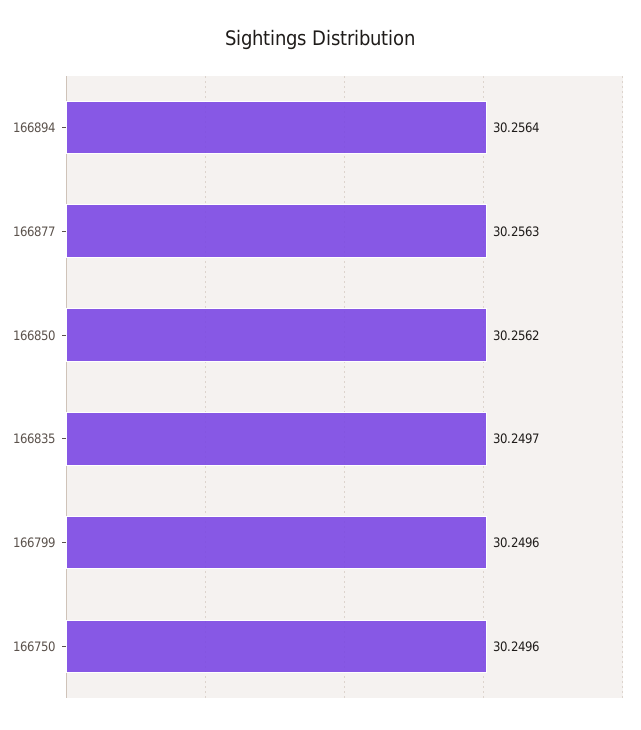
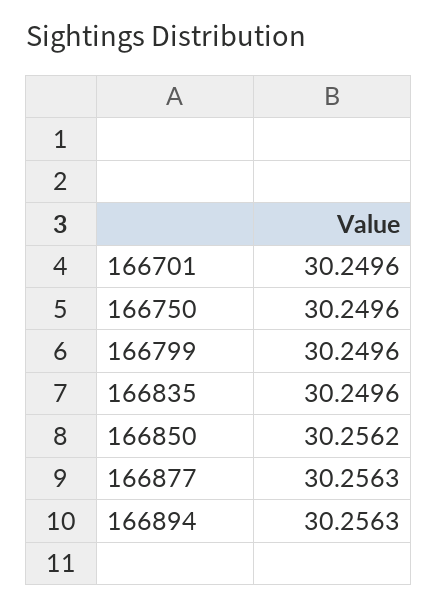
  {
-   "166894": 30.2564,
+   "166894": 30.2563,
    "166877": 30.2563,
    "166850": 30.2562,
-   "166835": 30.2497,
+   "166835": 30.2496,
    "166799": 30.2496,
-   "166750": 30.2496
+   "166750": 30.2496,
+   "166701": 30.2496
  }

